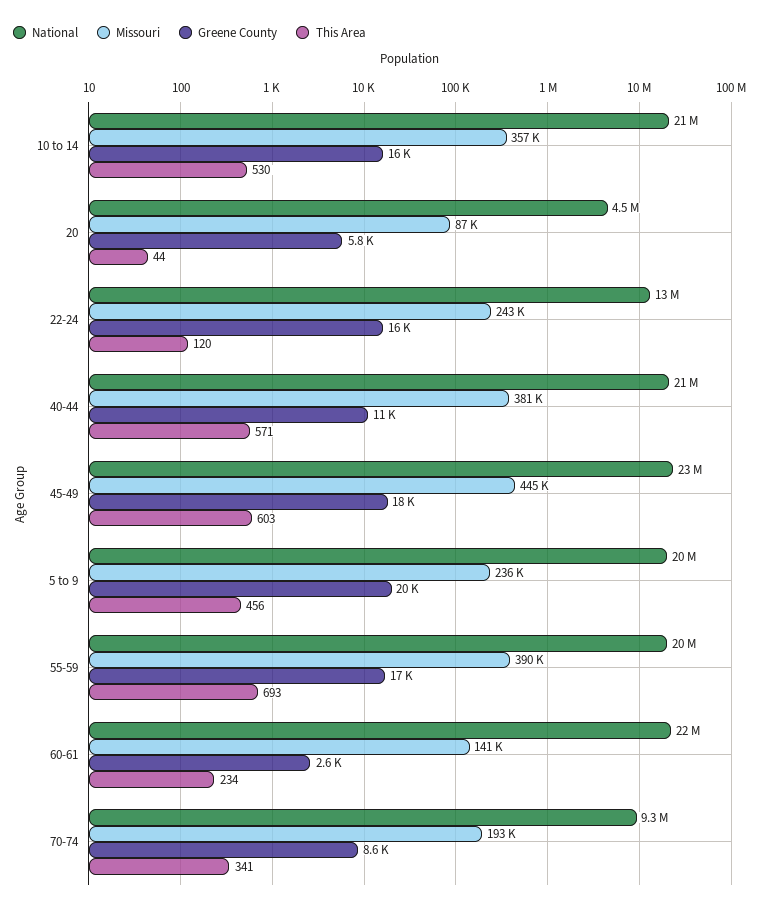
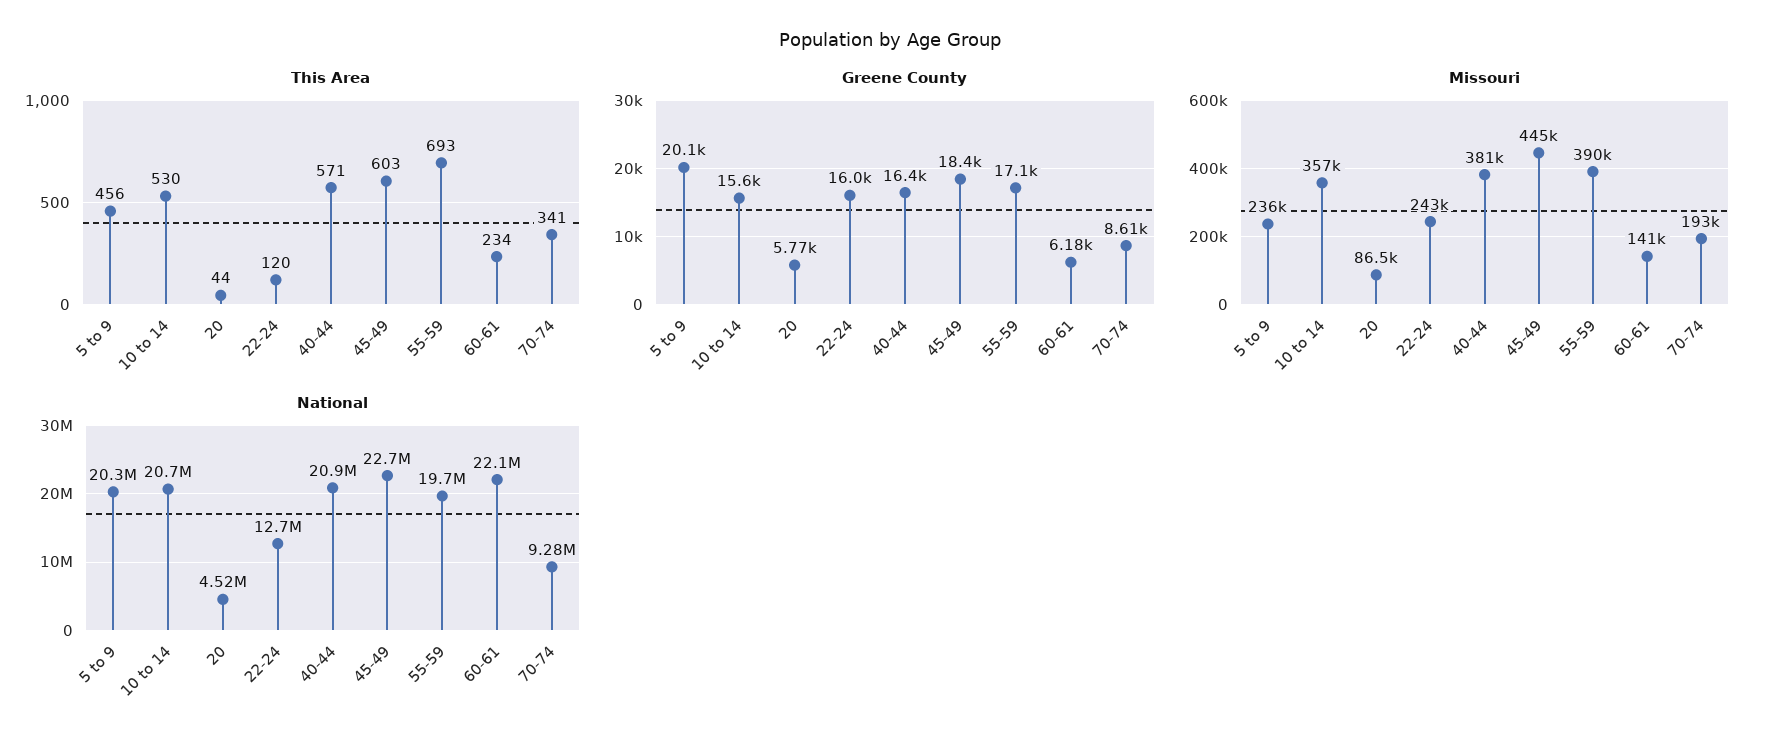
  {
    "National": {
      "10 to 14": 20700000,
      "20": 4520000,
      "22-24": 12700000,
      "40-44": 20900000,
      "45-49": 22700000,
      "5 to 9": 20300000,
      "55-59": 19700000,
      "60-61": 22100000,
      "70-74": 9280000
    },
    "Missouri": {
      "10 to 14": 357000,
      "20": 86500,
      "22-24": 243000,
      "40-44": 381000,
      "45-49": 445000,
      "5 to 9": 236000,
      "55-59": 390000,
      "60-61": 141000,
      "70-74": 193000
    },
    "Greene County": {
      "10 to 14": 15600,
      "20": 5770,
      "22-24": 16000,
-     "40-44": 11000,
+     "40-44": 16400,
      "45-49": 18400,
      "5 to 9": 20100,
      "55-59": 17100,
-     "60-61": 2600,
+     "60-61": 6180,
      "70-74": 8610
    },
    "This Area": {
      "10 to 14": 530,
      "20": 44,
      "22-24": 120,
      "40-44": 571,
      "45-49": 603,
      "5 to 9": 456,
      "55-59": 693,
      "60-61": 234,
      "70-74": 341
    }
  }

